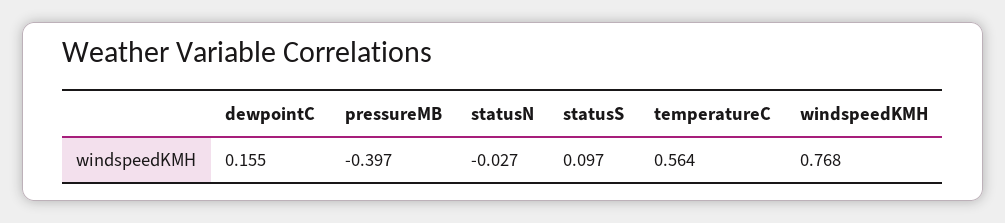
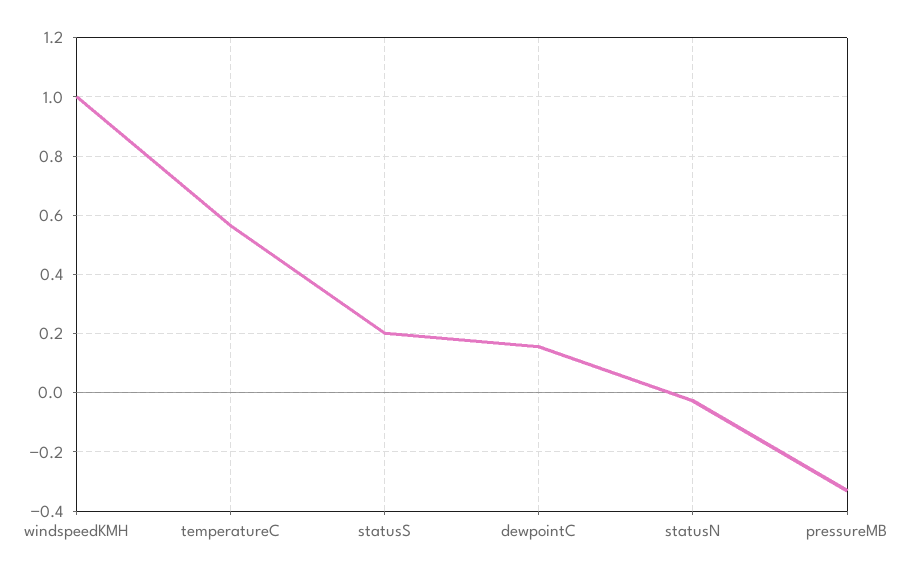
  {
    "dewpointC": 0.155,
-   "pressureMB": -0.397,
+   "pressureMB": -0.325,
    "statusN": -0.027,
-   "statusS": 0.097,
+   "statusS": 0.2,
    "temperatureC": 0.564,
-   "windspeedKMH": 0.768
+   "windspeedKMH": 1
  }

